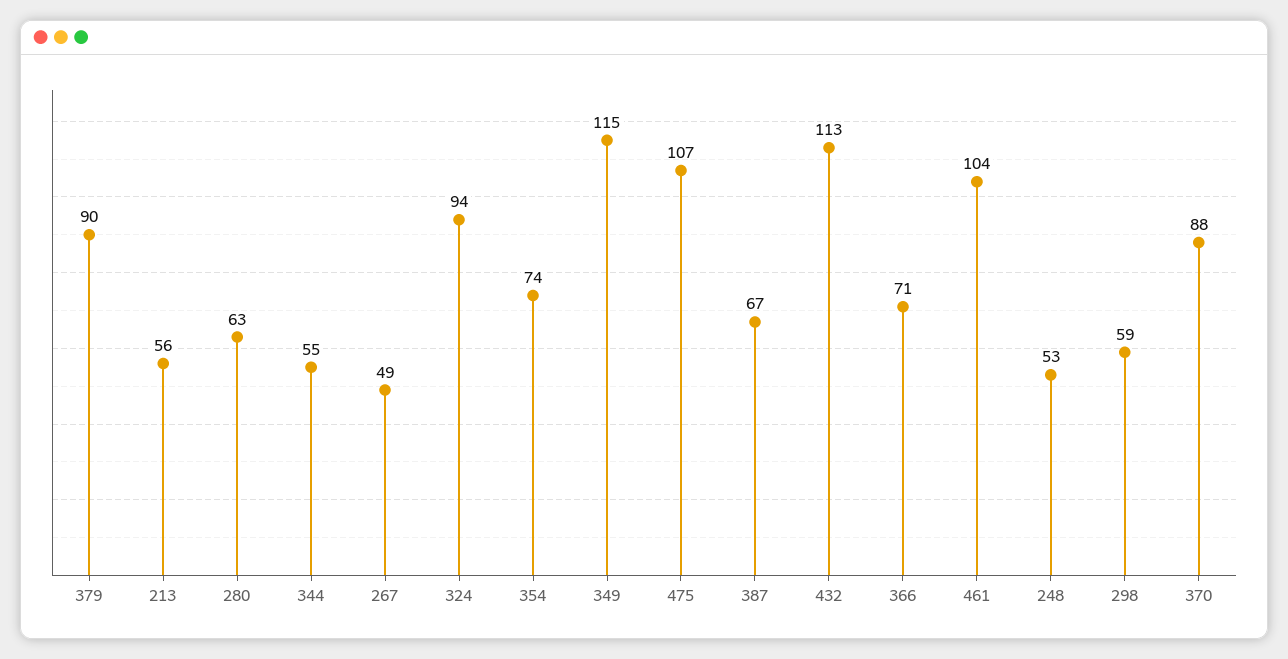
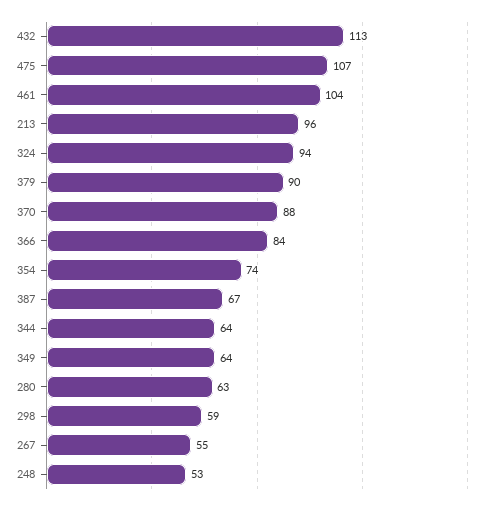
  {
    "379": 90,
-   "213": 56,
+   "213": 96,
    "280": 63,
-   "344": 55,
+   "344": 64,
-   "267": 49,
+   "267": 55,
    "324": 94,
    "354": 74,
-   "349": 115,
+   "349": 64,
    "475": 107,
    "387": 67,
    "432": 113,
-   "366": 71,
+   "366": 84,
    "461": 104,
    "248": 53,
    "298": 59,
    "370": 88
  }

